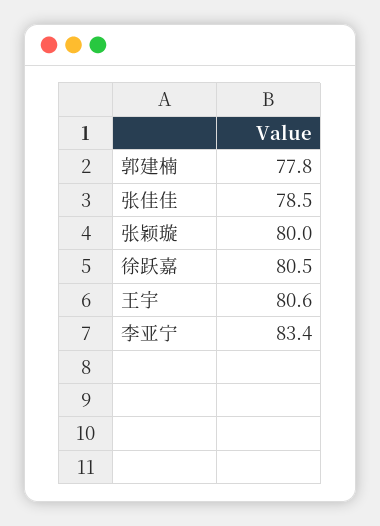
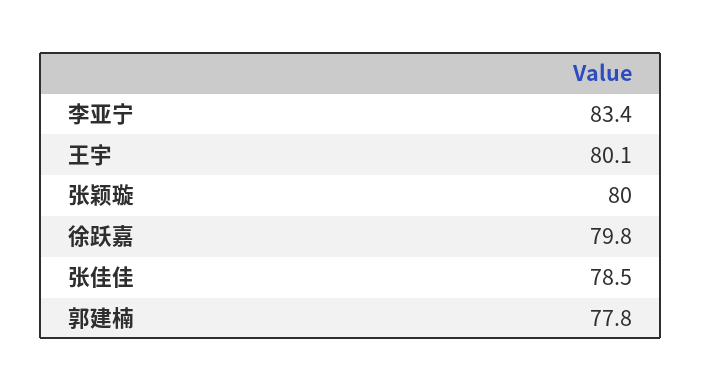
  {
    "郭建楠": 77.8,
    "张佳佳": 78.5,
    "张颖璇": 80,
-   "徐跃嘉": 80.5,
+   "徐跃嘉": 79.8,
-   "王宇": 80.6,
+   "王宇": 80.1,
    "李亚宁": 83.4
  }

